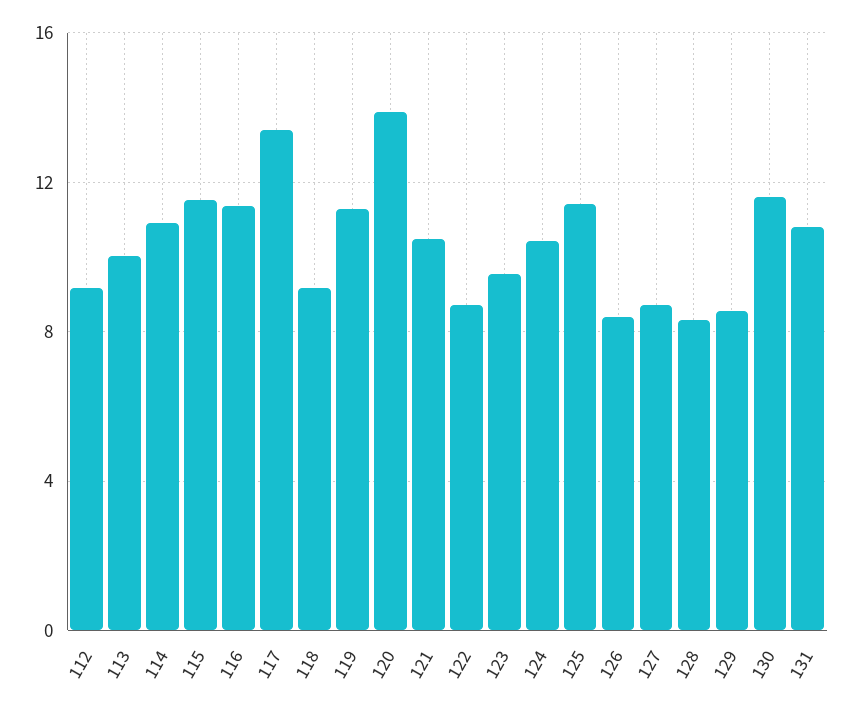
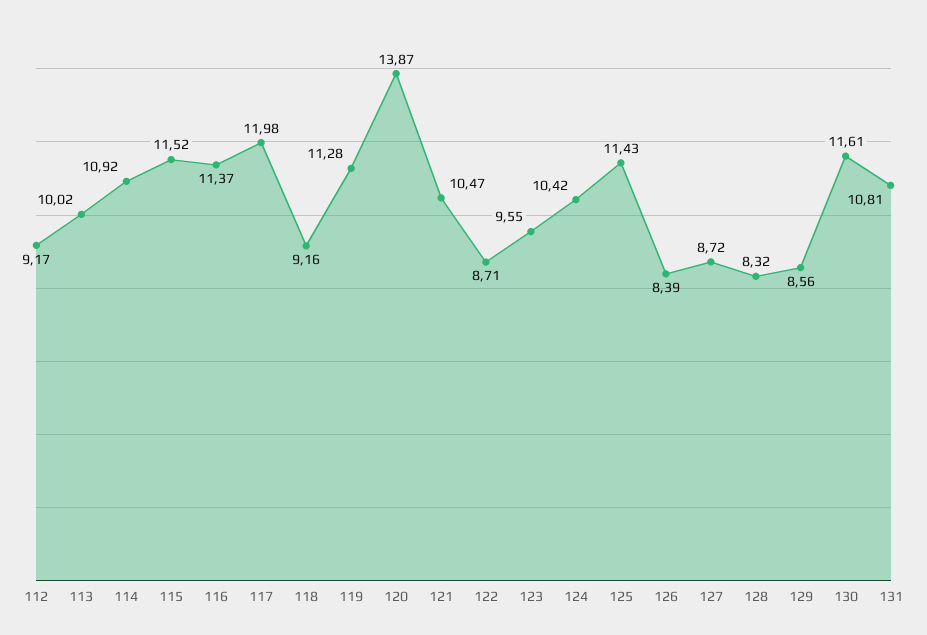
  {
    "112": 9.17,
    "113": 10.02,
    "114": 10.92,
    "115": 11.52,
    "116": 11.37,
-   "117": 13.5,
+   "117": 11.98,
    "118": 9.16,
    "119": 11.28,
    "120": 13.87,
    "121": 10.47,
    "122": 8.71,
    "123": 9.55,
    "124": 10.42,
    "125": 11.43,
    "126": 8.39,
    "127": 8.72,
    "128": 8.32,
    "129": 8.56,
    "130": 11.61,
    "131": 10.81
  }

